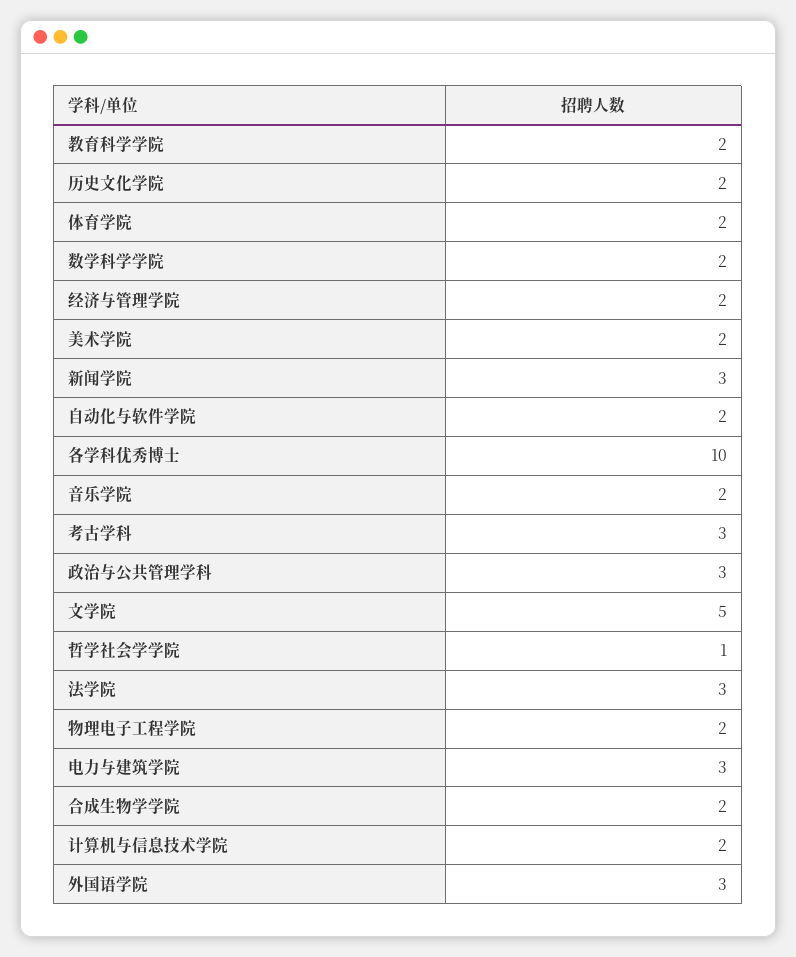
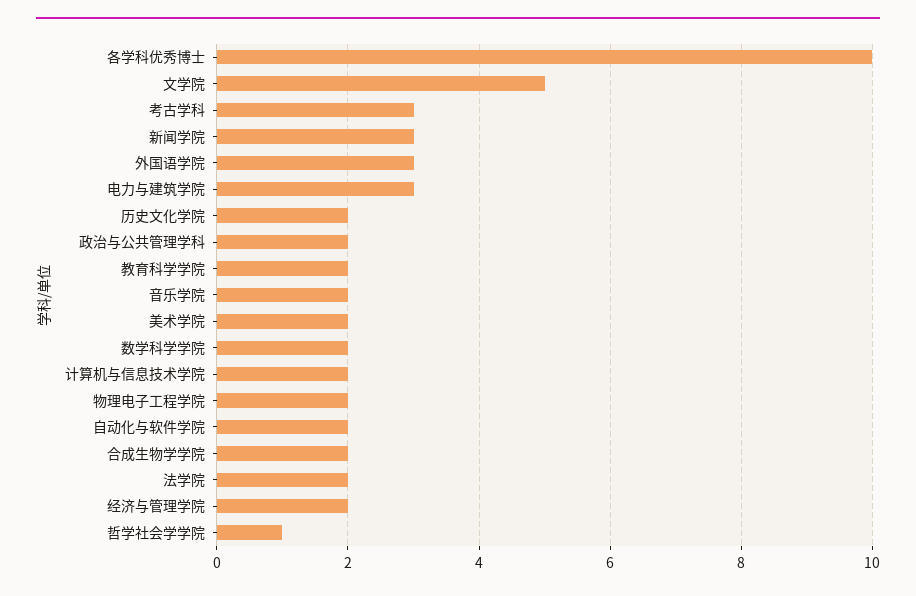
  {
    "教育科学学院": 2,
    "历史文化学院": 2,
-   "体育学院": 2,
    "数学科学学院": 2,
    "经济与管理学院": 2,
    "美术学院": 2,
    "新闻学院": 3,
    "自动化与软件学院": 2,
    "各学科优秀博士": 10,
    "音乐学院": 2,
    "考古学科": 3,
-   "政治与公共管理学科": 3,
+   "政治与公共管理学科": 2,
    "文学院": 5,
    "哲学社会学学院": 1,
-   "法学院": 3,
+   "法学院": 2,
    "物理电子工程学院": 2,
    "电力与建筑学院": 3,
    "合成生物学学院": 2,
    "计算机与信息技术学院": 2,
    "外国语学院": 3
  }

